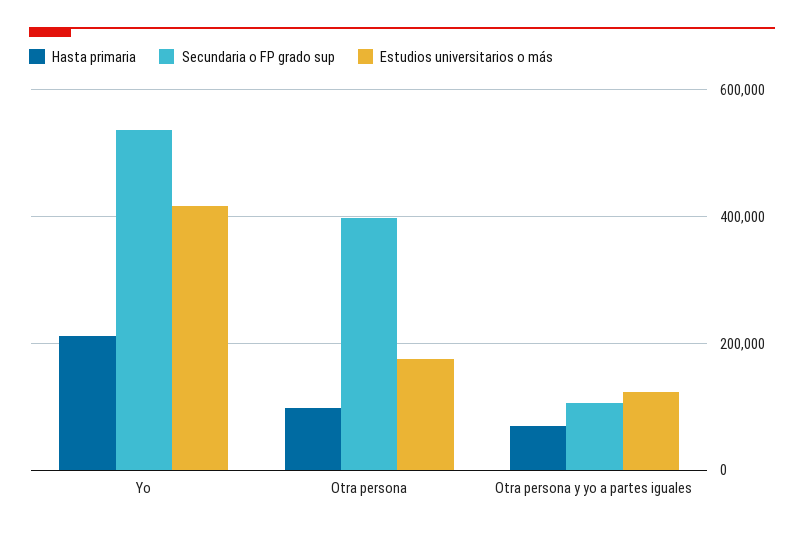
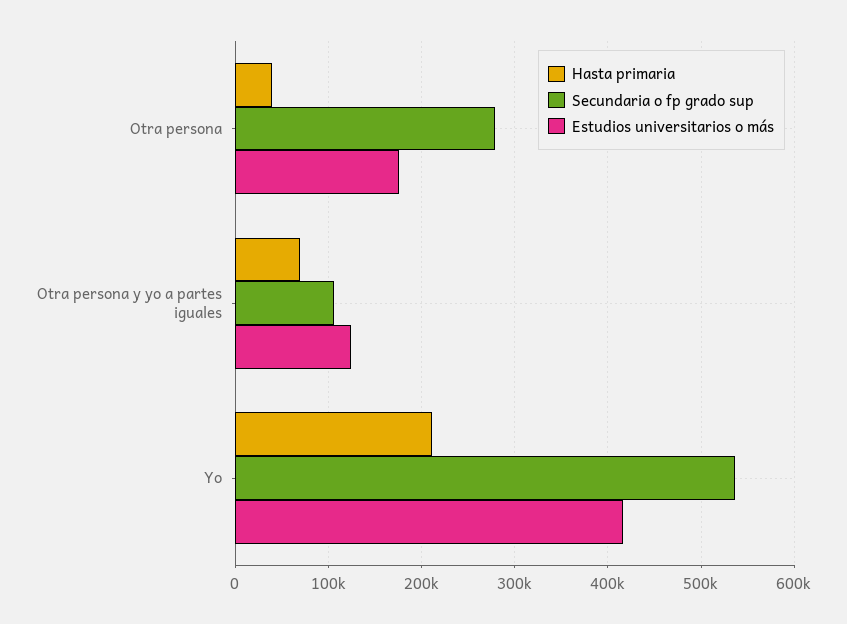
  {
    "Hasta primaria": {
      "Yo": 210000,
-     "Otra persona": 100000,
+     "Otra persona": 40000,
      "Otra persona y yo a partes iguales": 70000
    },
    "Secundaria o FP grado sup": {
      "Yo": 540000,
-     "Otra persona": 400000,
+     "Otra persona": 280000,
      "Otra persona y yo a partes iguales": 110000
    },
    "Estudios universitarios o más": {
      "Yo": 420000,
      "Otra persona": 180000,
      "Otra persona y yo a partes iguales": 120000
    }
  }

